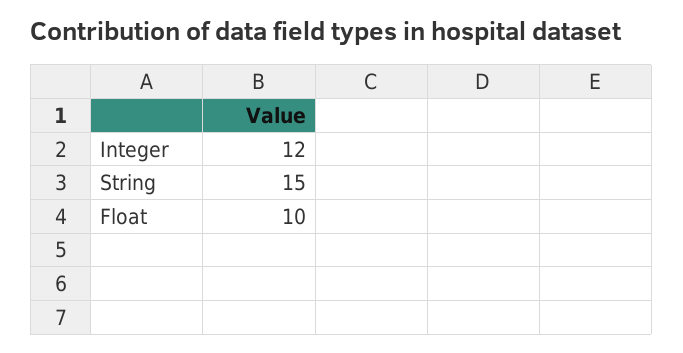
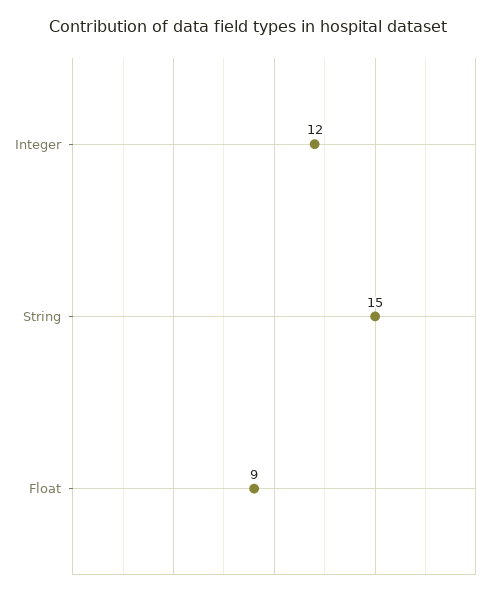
  {
    "Integer": 12,
    "String": 15,
-   "Float": 10
+   "Float": 9
  }

